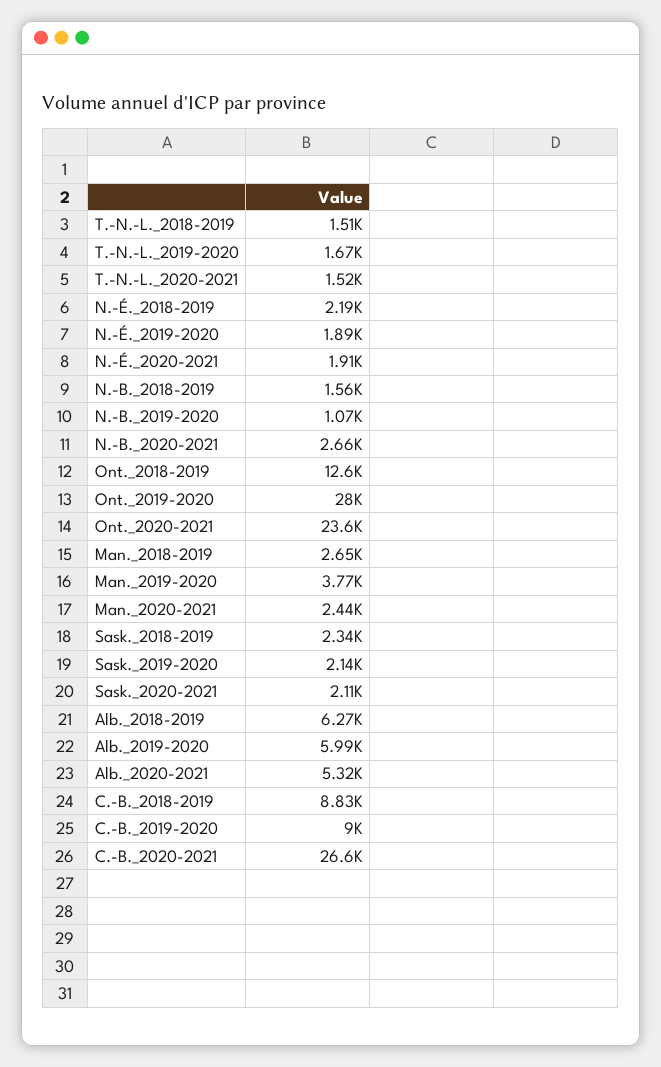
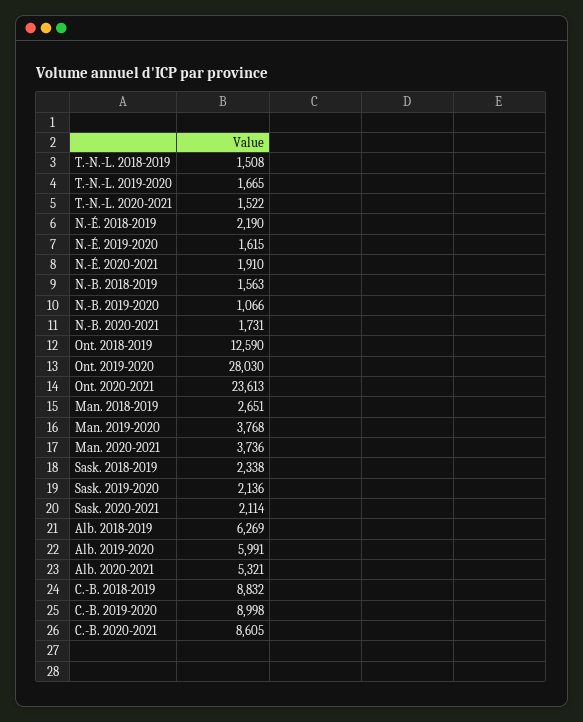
  {
    "T.-N.-L._2018-2019": 1508,
    "T.-N.-L._2019-2020": 1665,
    "T.-N.-L._2020-2021": 1522,
    "N.-É._2018-2019": 2190,
-   "N.-É._2019-2020": 1890,
+   "N.-É._2019-2020": 1615,
    "N.-É._2020-2021": 1910,
    "N.-B._2018-2019": 1563,
    "N.-B._2019-2020": 1066,
-   "N.-B._2020-2021": 2660,
+   "N.-B._2020-2021": 1731,
    "Ont._2018-2019": 12590,
    "Ont._2019-2020": 28030,
    "Ont._2020-2021": 23613,
    "Man._2018-2019": 2651,
    "Man._2019-2020": 3768,
-   "Man._2020-2021": 2440,
+   "Man._2020-2021": 3736,
    "Sask._2018-2019": 2338,
    "Sask._2019-2020": 2136,
    "Sask._2020-2021": 2114,
    "Alb._2018-2019": 6269,
    "Alb._2019-2020": 5991,
    "Alb._2020-2021": 5321,
    "C.-B._2018-2019": 8832,
    "C.-B._2019-2020": 8998,
-   "C.-B._2020-2021": 26600
+   "C.-B._2020-2021": 8605
  }

